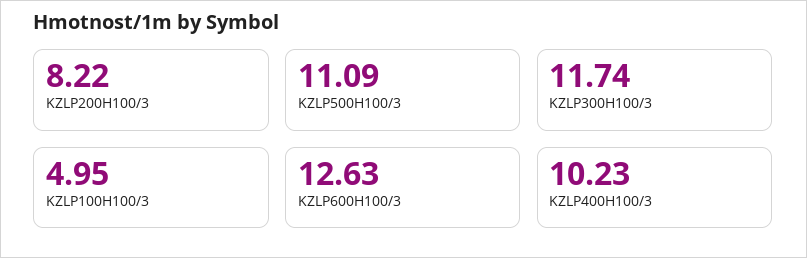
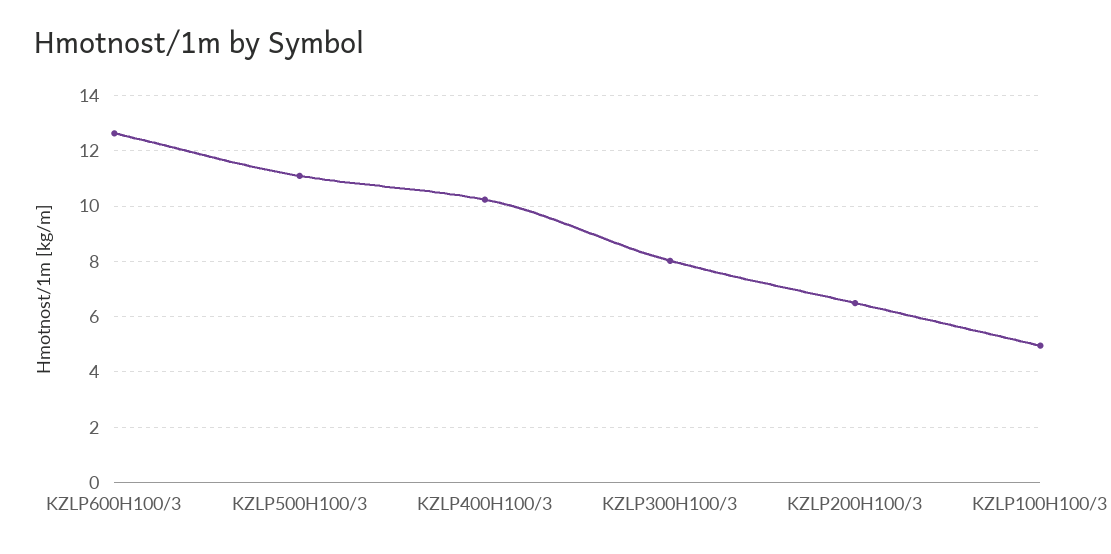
  {
-   "KZLP200H100/3": 8.22,
+   "KZLP200H100/3": 6.5,
    "KZLP500H100/3": 11.09,
-   "KZLP300H100/3": 11.74,
+   "KZLP300H100/3": 8,
    "KZLP100H100/3": 4.95,
    "KZLP600H100/3": 12.63,
    "KZLP400H100/3": 10.23
  }

